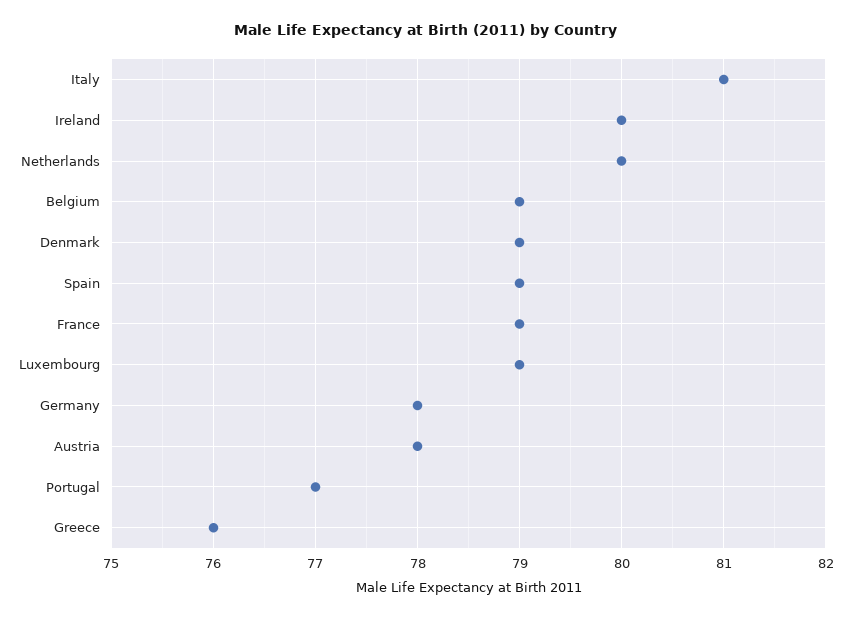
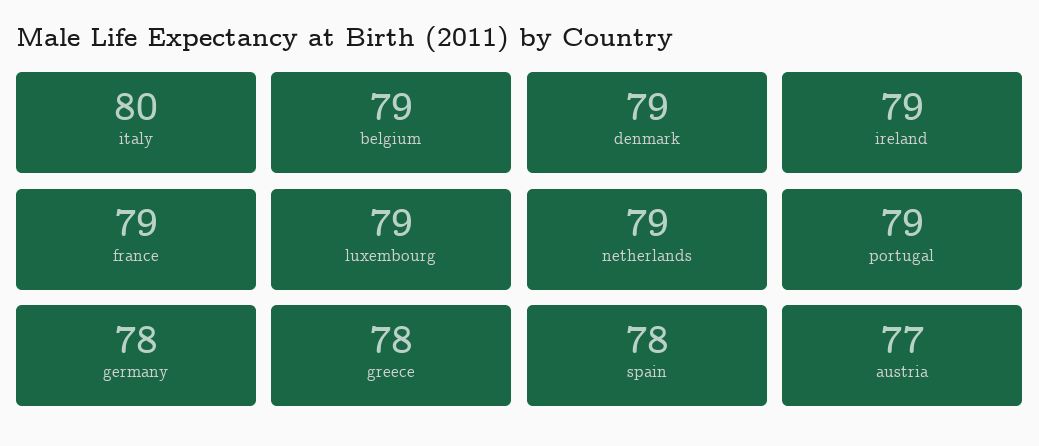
  {
-   "Italy": 81,
+   "Italy": 80,
-   "Ireland": 80,
+   "Ireland": 79,
-   "Netherlands": 80,
+   "Netherlands": 79,
    "Belgium": 79,
    "Denmark": 79,
-   "Spain": 79,
+   "Spain": 78,
    "France": 79,
    "Luxembourg": 79,
    "Germany": 78,
-   "Austria": 78,
+   "Austria": 77,
-   "Portugal": 77,
+   "Portugal": 79,
-   "Greece": 76
+   "Greece": 78
  }

